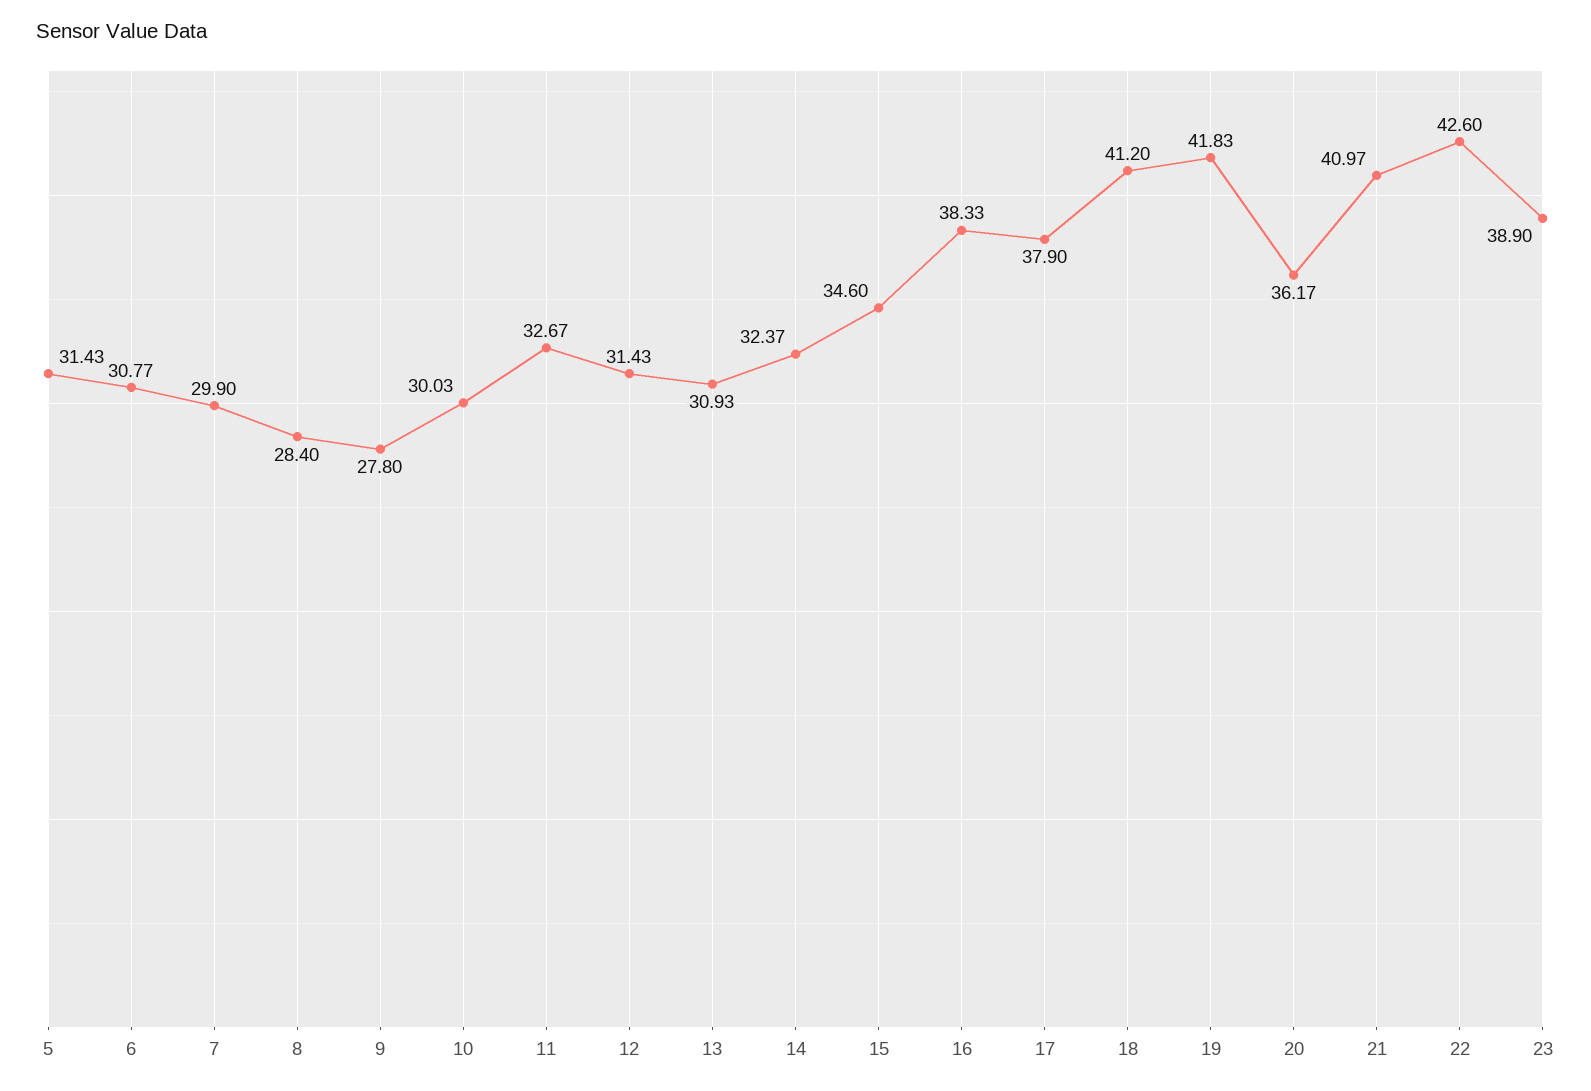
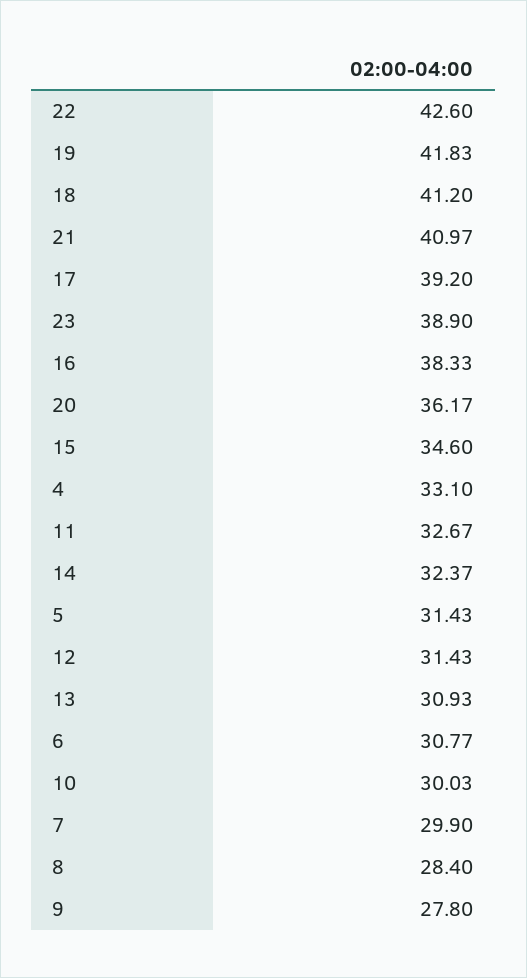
  {
    "5": 31.43,
    "6": 30.77,
    "7": 29.9,
    "8": 28.4,
    "9": 27.8,
    "10": 30.03,
    "11": 32.67,
    "12": 31.43,
    "13": 30.93,
    "14": 32.37,
    "15": 34.6,
    "16": 38.33,
-   "17": 37.9,
+   "17": 39.2,
    "18": 41.2,
    "19": 41.83,
    "20": 36.17,
    "21": 40.97,
    "22": 42.6,
-   "23": 38.9
+   "23": 38.9,
+   "4": 33.1
  }

